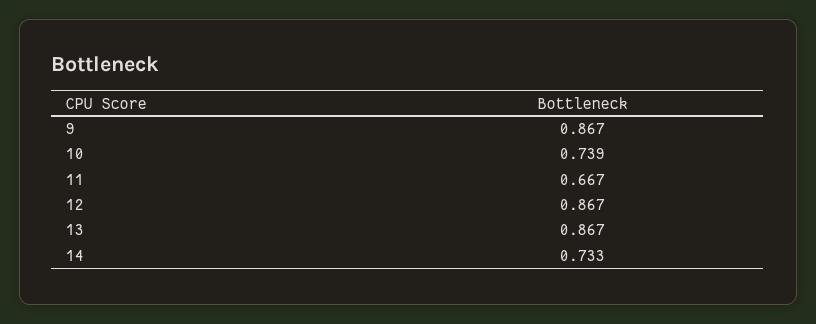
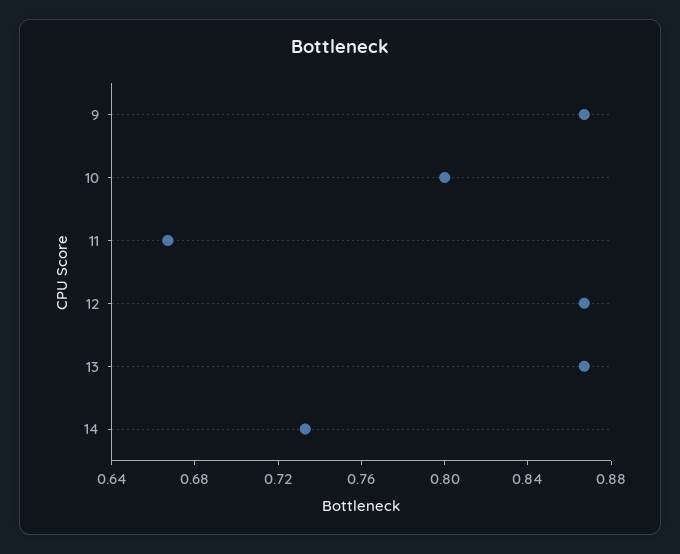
  {
    "9": 0.867,
-   "10": 0.739,
+   "10": 0.8,
    "11": 0.667,
    "12": 0.867,
    "13": 0.867,
    "14": 0.733
  }

